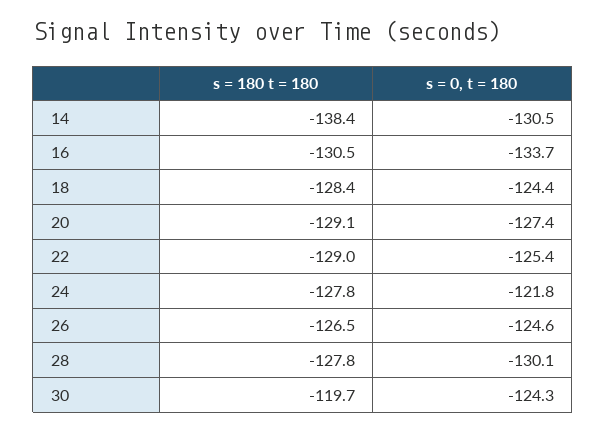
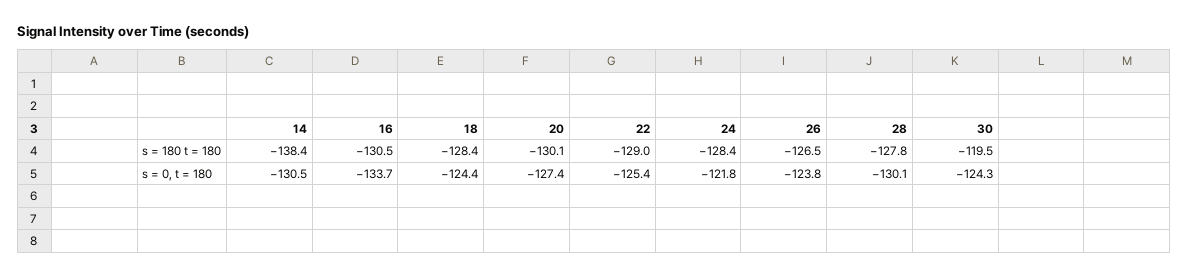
  {
    "s = 180 t = 180": {
      "14": -138.4,
      "16": -130.5,
      "18": -128.4,
-     "20": -129.1,
+     "20": -130.1,
      "22": -129,
-     "24": -127.8,
+     "24": -128.4,
      "26": -126.5,
      "28": -127.8,
-     "30": -119.7
+     "30": -119.5
    },
    "s = 0, t = 180": {
      "14": -130.5,
      "16": -133.7,
      "18": -124.4,
      "20": -127.4,
      "22": -125.4,
      "24": -121.8,
-     "26": -124.6,
+     "26": -123.8,
      "28": -130.1,
      "30": -124.3
    }
  }

